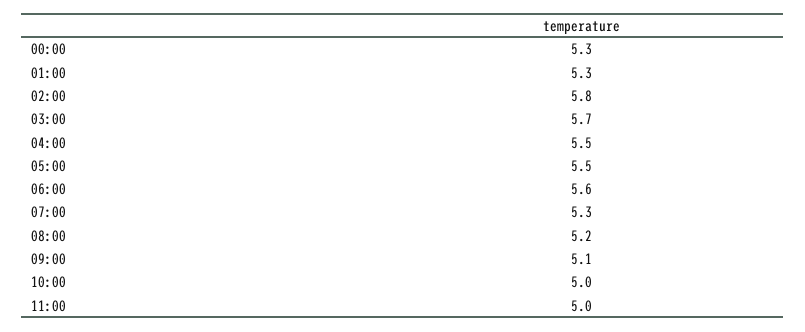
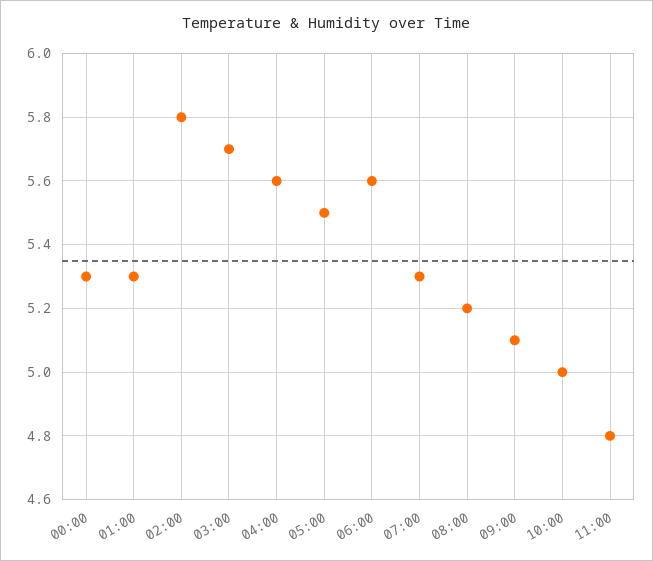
  {
    "00:00": 5.3,
    "01:00": 5.3,
    "02:00": 5.8,
    "03:00": 5.7,
-   "04:00": 5.5,
+   "04:00": 5.6,
    "05:00": 5.5,
    "06:00": 5.6,
    "07:00": 5.3,
    "08:00": 5.2,
    "09:00": 5.1,
    "10:00": 5,
-   "11:00": 5
+   "11:00": 4.8
  }

